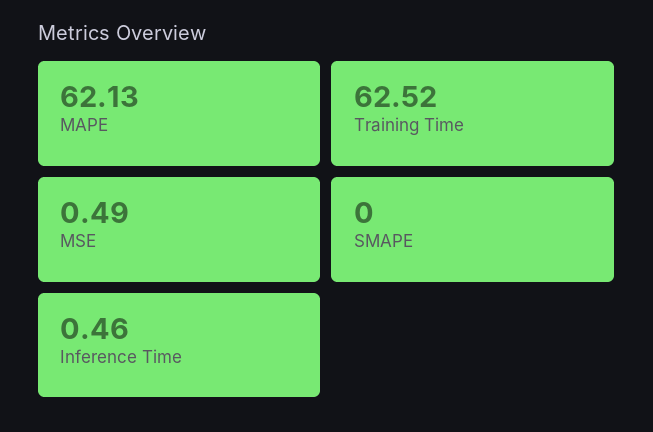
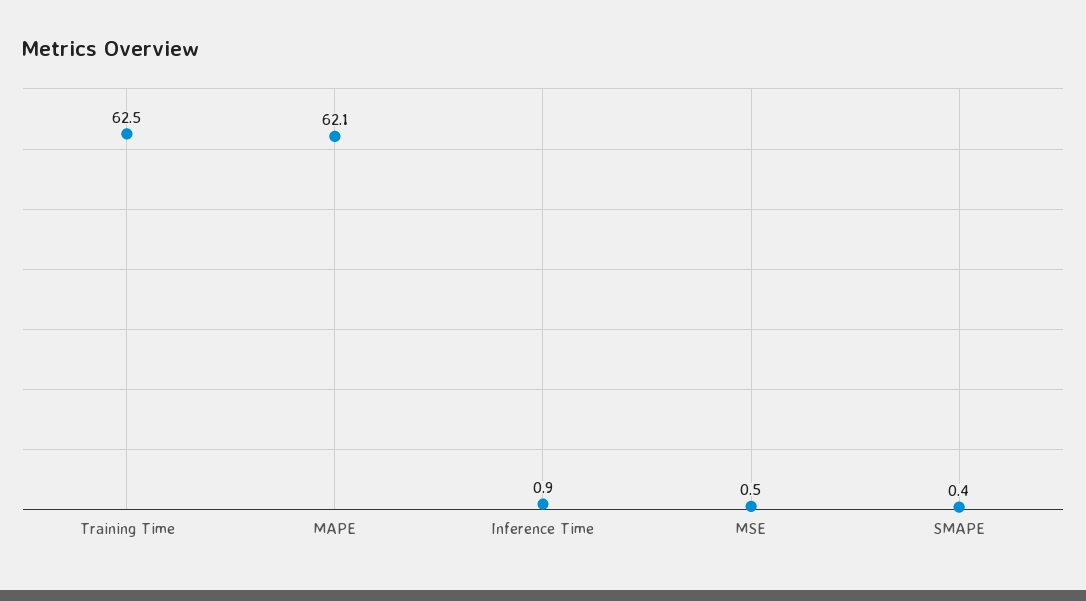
  {
    "MAPE": 62.13,
    "Training Time": 62.52,
    "MSE": 0.49,
-   "SMAPE": 0,
+   "SMAPE": 0.4,
-   "Inference Time": 0.46
+   "Inference Time": 0.9
  }

